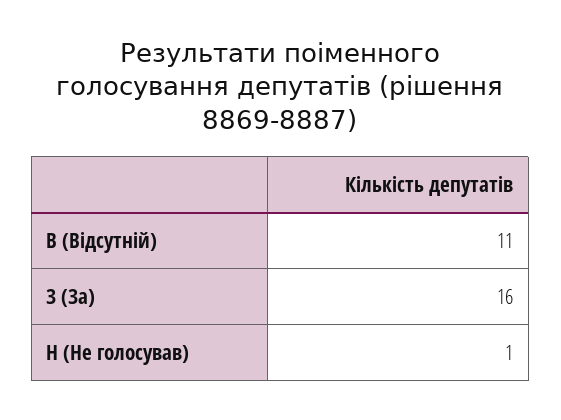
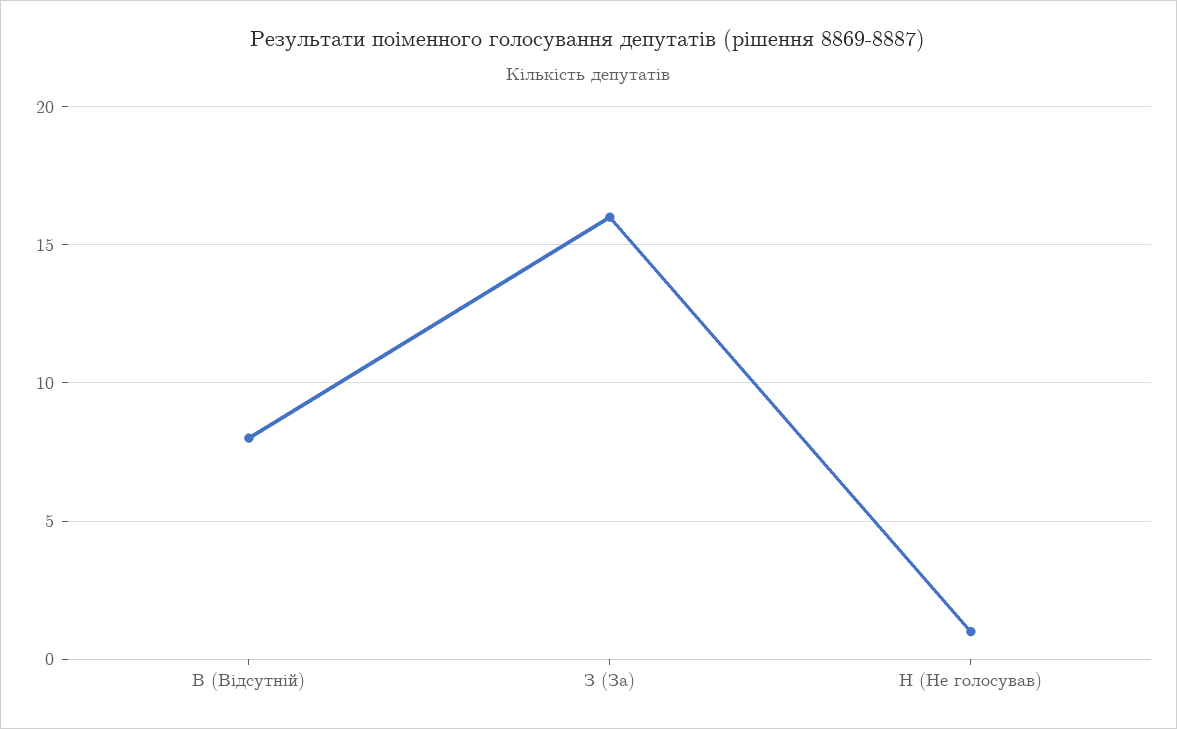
  {
-   "В (Відсутній)": 11,
+   "В (Відсутній)": 8,
    "З (За)": 16,
    "Н (Не голосував)": 1
  }

